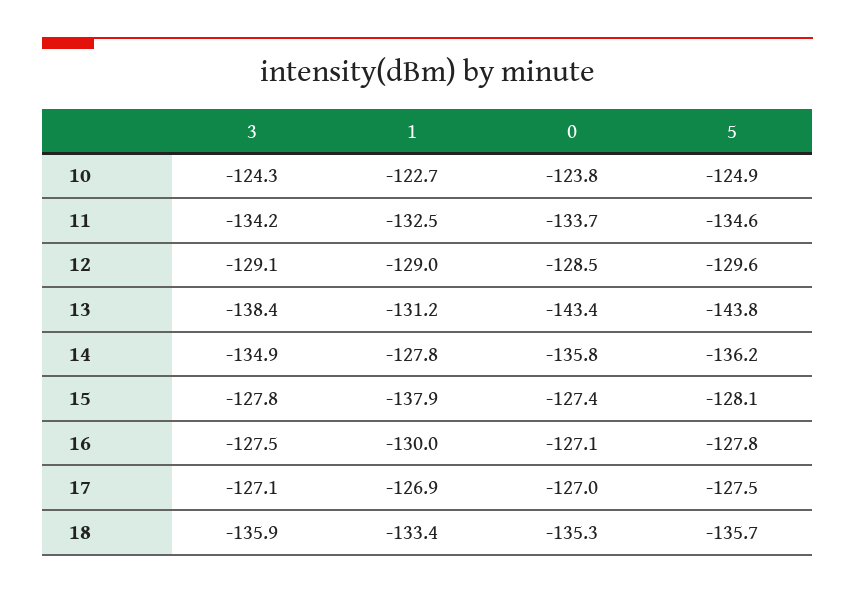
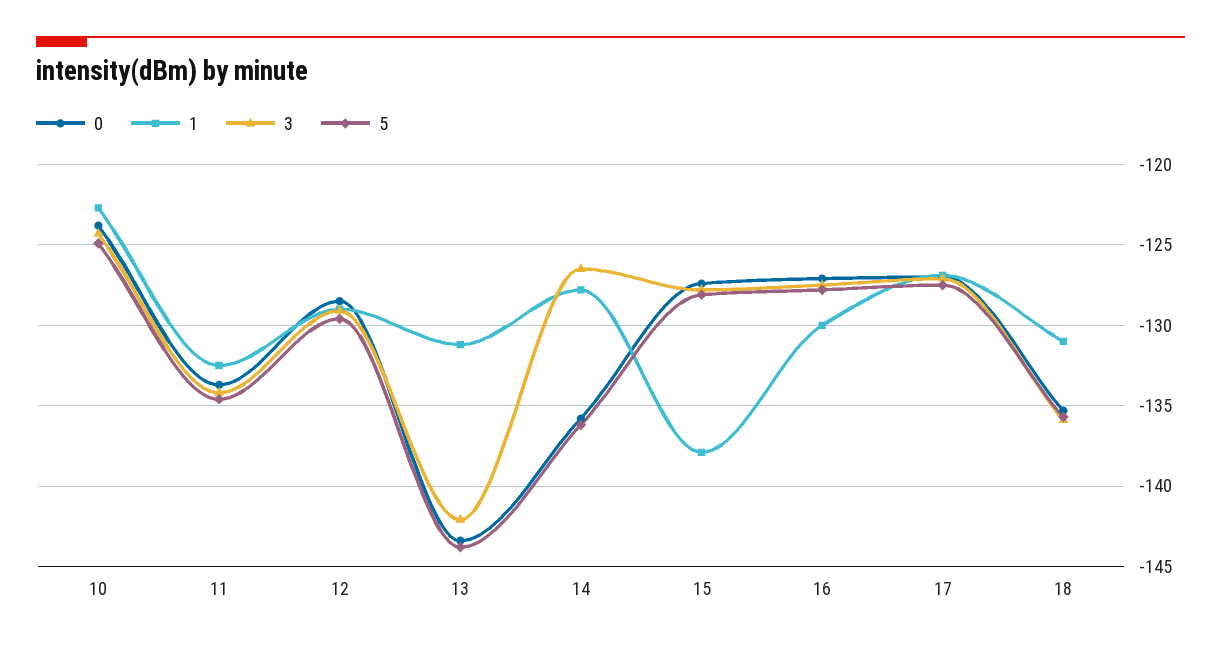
  {
    "3": {
      "10": -124.3,
      "11": -134.2,
      "12": -129.1,
-     "13": -138.4,
+     "13": -142,
-     "14": -134.9,
+     "14": -126.5,
      "15": -127.8,
      "16": -127.5,
      "17": -127.1,
      "18": -135.9
    },
    "1": {
      "10": -122.7,
      "11": -132.5,
      "12": -129,
      "13": -131.2,
      "14": -127.8,
      "15": -137.9,
      "16": -130,
      "17": -126.9,
-     "18": -133.4
+     "18": -131
    },
    "0": {
      "10": -123.8,
      "11": -133.7,
      "12": -128.5,
      "13": -143.4,
      "14": -135.8,
      "15": -127.4,
      "16": -127.1,
      "17": -127,
      "18": -135.3
    },
    "5": {
      "10": -124.9,
      "11": -134.6,
      "12": -129.6,
      "13": -143.8,
      "14": -136.2,
      "15": -128.1,
      "16": -127.8,
      "17": -127.5,
      "18": -135.7
    }
  }

